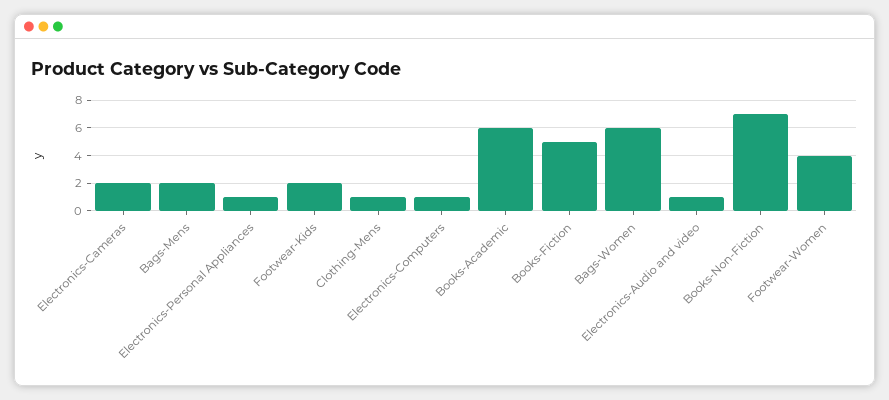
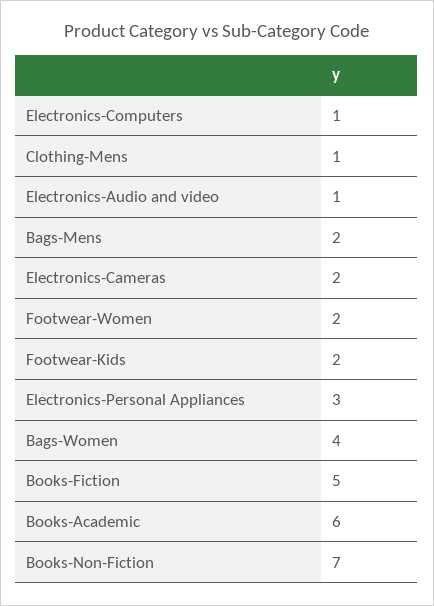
  {
    "Electronics-Cameras": 2,
    "Bags-Mens": 2,
-   "Electronics-Personal Appliances": 1,
+   "Electronics-Personal Appliances": 3,
    "Footwear-Kids": 2,
    "Clothing-Mens": 1,
    "Electronics-Computers": 1,
    "Books-Academic": 6,
    "Books-Fiction": 5,
-   "Bags-Women": 6,
+   "Bags-Women": 4,
    "Electronics-Audio and video": 1,
    "Books-Non-Fiction": 7,
-   "Footwear-Women": 4
+   "Footwear-Women": 2
  }

